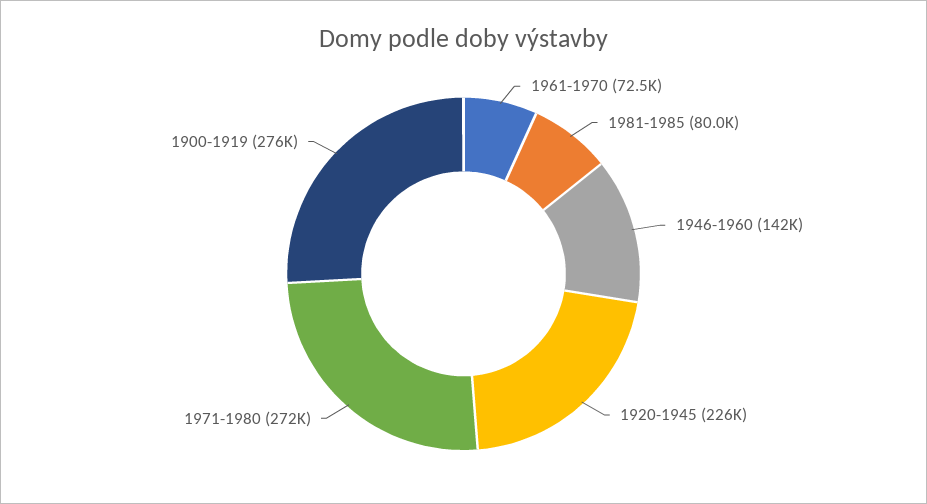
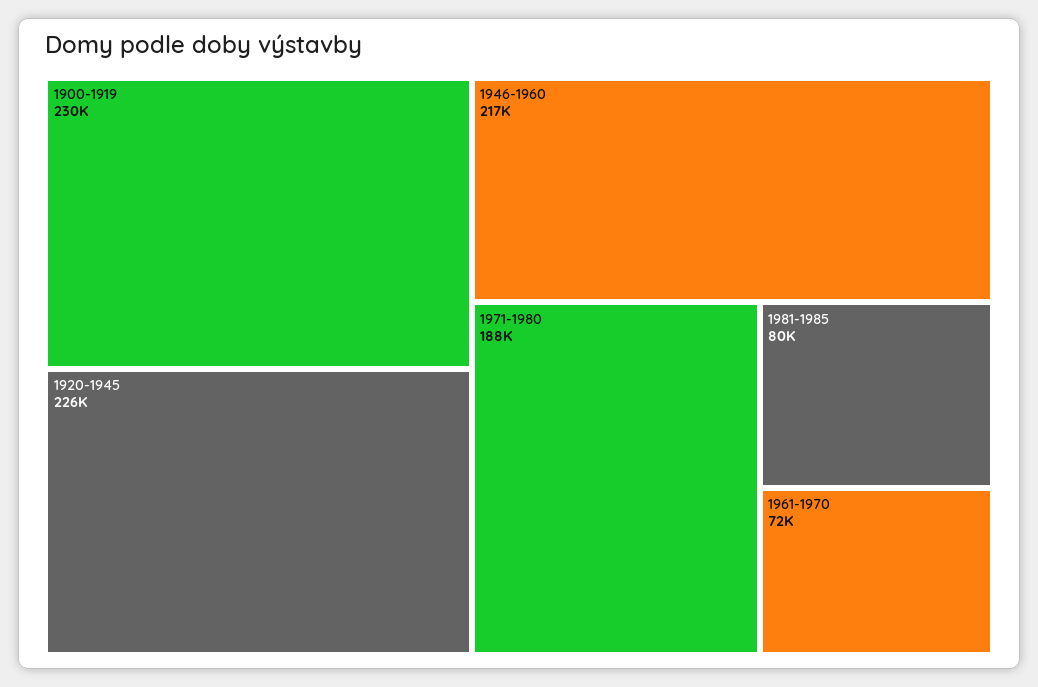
  {
    "1961-1970": 72500,
    "1981-1985": 80000,
-   "1946-1960": 142000,
+   "1946-1960": 217000,
    "1920-1945": 226000,
-   "1971-1980": 272000,
+   "1971-1980": 188000,
-   "1900-1919": 276000
+   "1900-1919": 230000
  }

